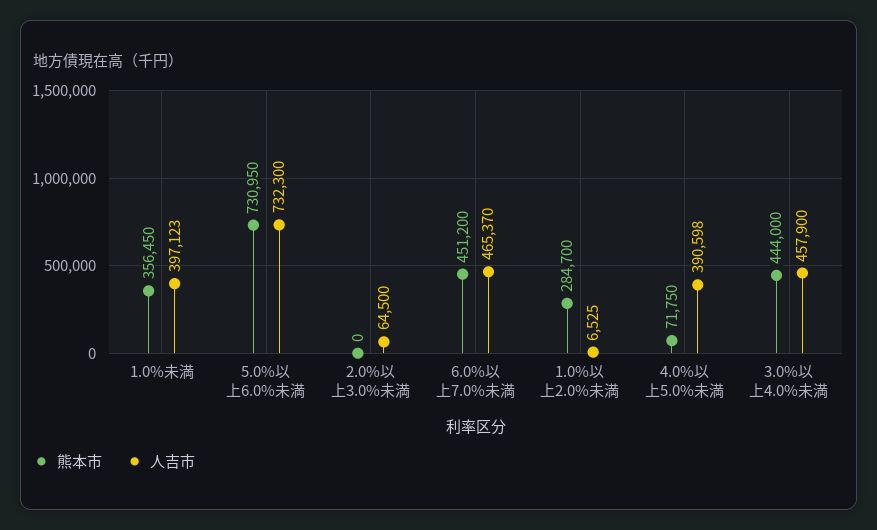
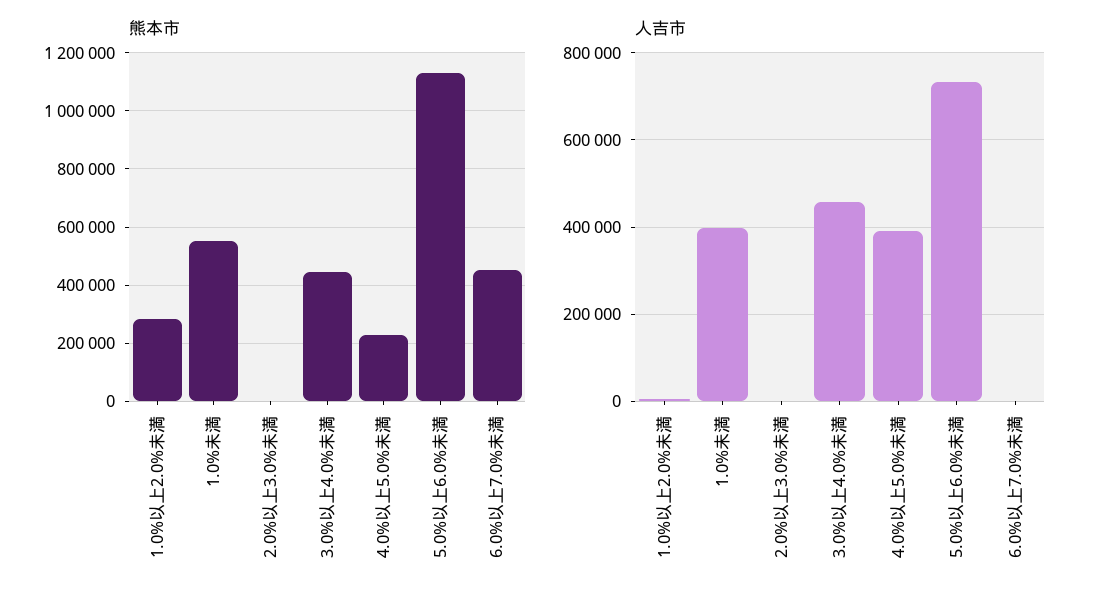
  {
    "熊本市": {
-     "1.0%未満": 356450,
+     "1.0%未満": 550000,
-     "5.0%以上6.0%未満": 730950,
+     "5.0%以上6.0%未満": 1125000,
      "2.0%以上3.0%未満": 0,
      "6.0%以上7.0%未満": 451200,
      "1.0%以上2.0%未満": 284700,
-     "4.0%以上5.0%未満": 71750,
+     "4.0%以上5.0%未満": 225000,
      "3.0%以上4.0%未満": 444000
    },
    "人吉市": {
      "1.0%未満": 397123,
      "5.0%以上6.0%未満": 732300,
-     "2.0%以上3.0%未満": 64500,
+     "2.0%以上3.0%未満": 0,
-     "6.0%以上7.0%未満": 465370,
+     "6.0%以上7.0%未満": 0,
      "1.0%以上2.0%未満": 6525,
      "4.0%以上5.0%未満": 390598,
      "3.0%以上4.0%未満": 457900
    }
  }

